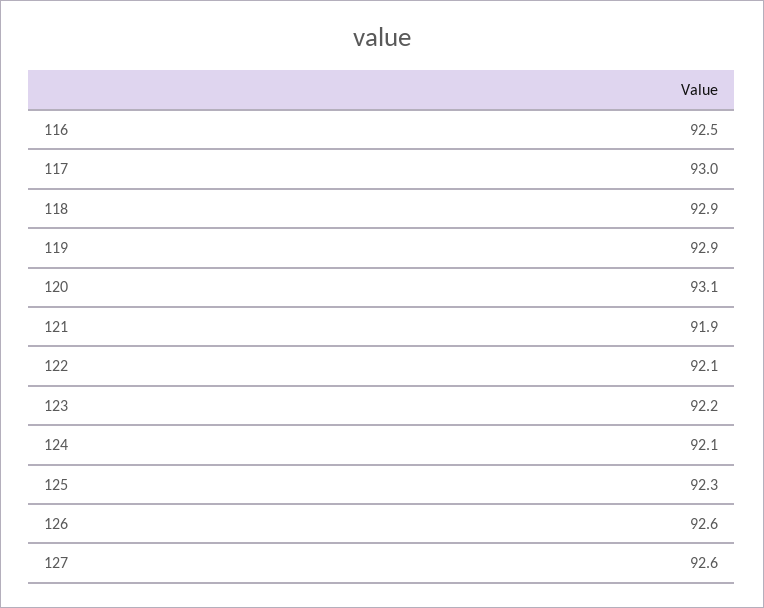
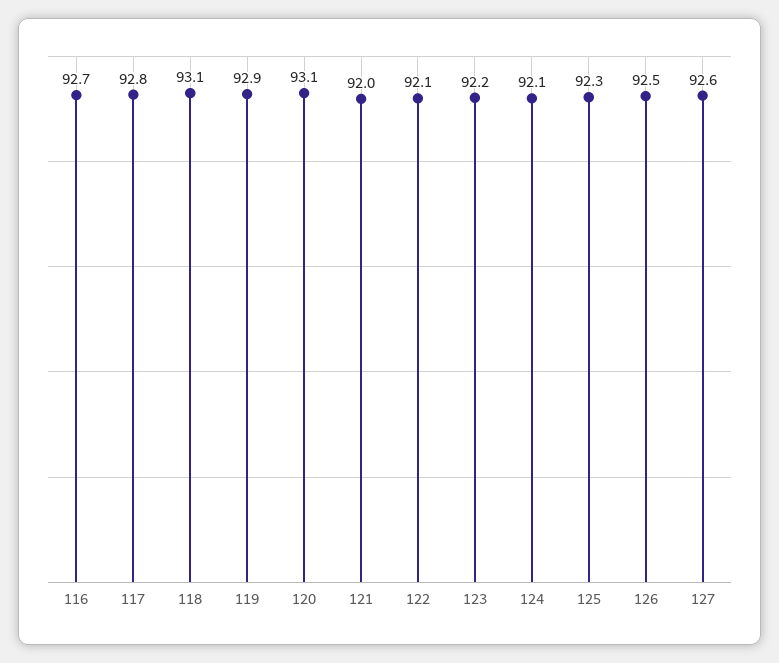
  {
-   "116": 92.5,
+   "116": 92.7,
-   "117": 93,
+   "117": 92.8,
-   "118": 92.9,
+   "118": 93.1,
    "119": 92.9,
    "120": 93.1,
-   "121": 91.9,
+   "121": 92,
    "122": 92.1,
    "123": 92.2,
    "124": 92.1,
    "125": 92.3,
-   "126": 92.6,
+   "126": 92.5,
    "127": 92.6
  }

